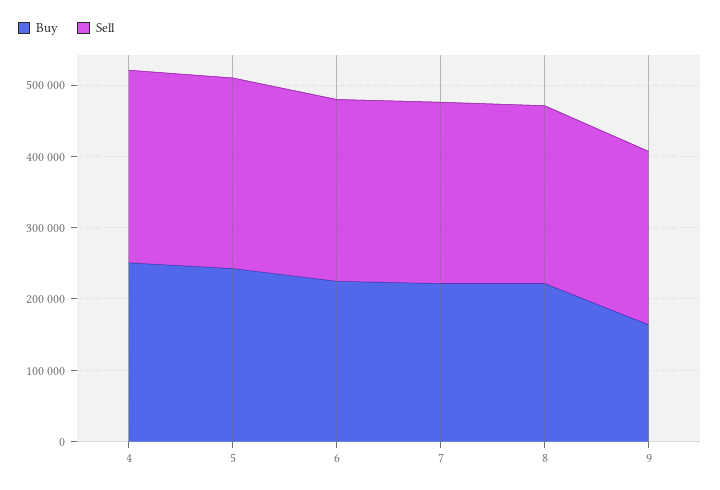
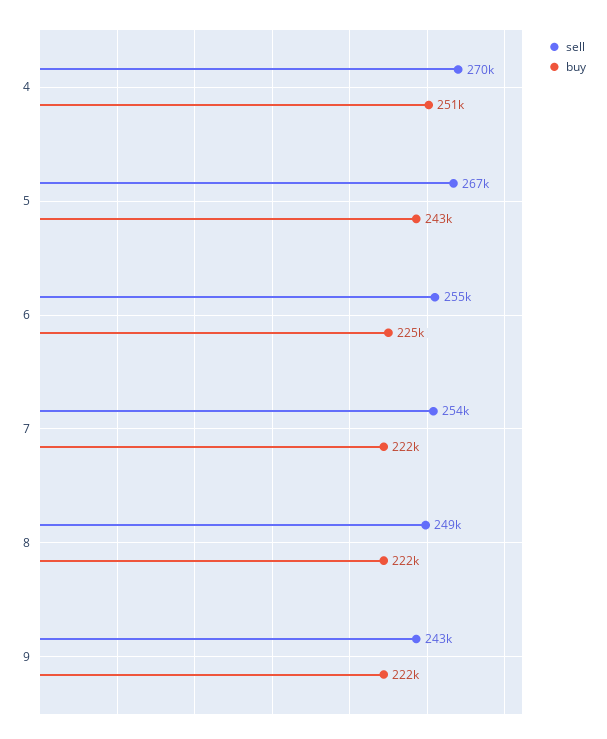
  {
    "Buy": {
      "4": 251000,
      "5": 243000,
      "6": 225000,
      "7": 222000,
      "8": 222000,
-     "9": 160000
+     "9": 222000
    },
    "Sell": {
      "4": 270000,
      "5": 267000,
      "6": 255000,
      "7": 254000,
      "8": 249000,
      "9": 243000
    }
  }

